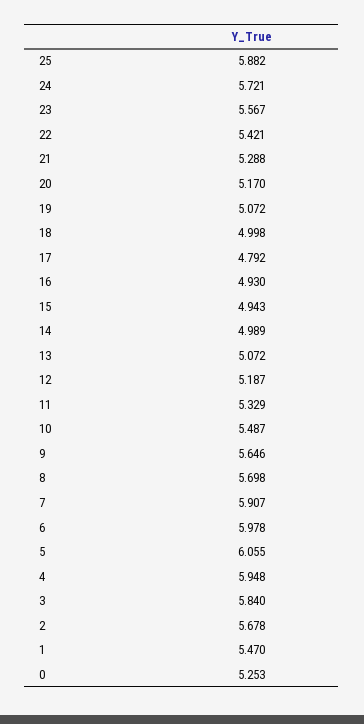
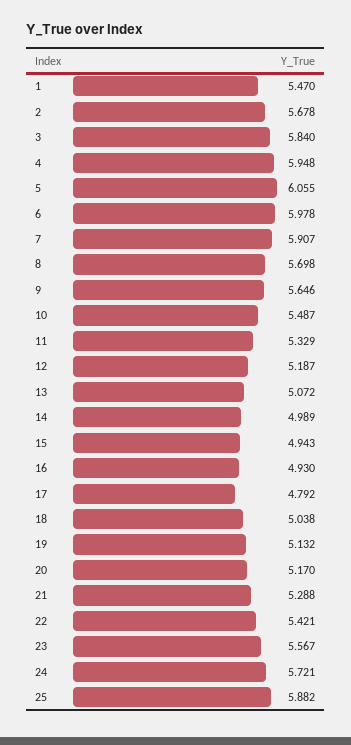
  {
    "25": 5.882,
    "24": 5.721,
    "23": 5.567,
    "22": 5.421,
    "21": 5.288,
    "20": 5.17,
-   "19": 5.072,
+   "19": 5.132,
-   "18": 4.998,
+   "18": 5.038,
    "17": 4.792,
    "16": 4.93,
    "15": 4.943,
    "14": 4.989,
    "13": 5.072,
    "12": 5.187,
    "11": 5.329,
    "10": 5.487,
    "9": 5.646,
    "8": 5.698,
    "7": 5.907,
    "6": 5.978,
    "5": 6.055,
    "4": 5.948,
    "3": 5.84,
    "2": 5.678,
-   "1": 5.47,
+   "1": 5.47
-   "0": 5.253
  }

